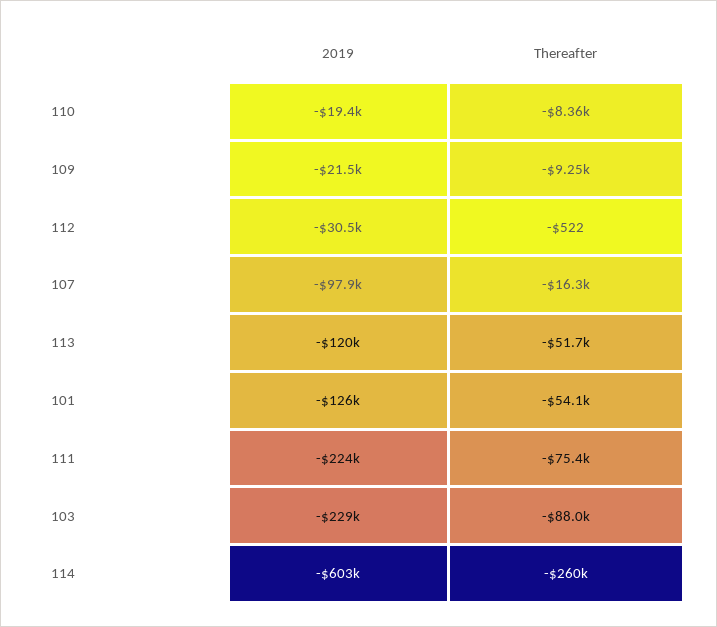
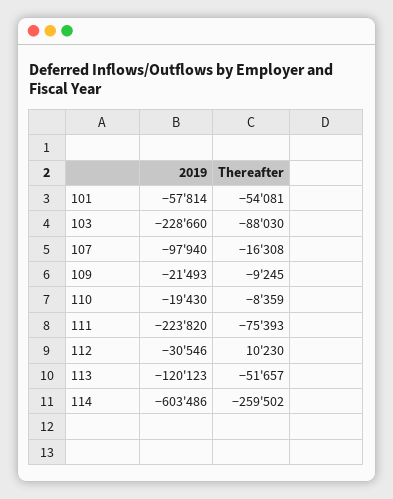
  {
    "2019": {
      "110": -19430,
      "109": -21493,
      "112": -30546,
      "107": -97940,
      "113": -120123,
-     "101": -126000,
+     "101": -57814,
      "111": -223820,
      "103": -228660,
      "114": -603486
    },
    "Thereafter": {
      "110": -8359,
      "109": -9245,
-     "112": -522,
+     "112": 10230,
      "107": -16308,
      "113": -51657,
      "101": -54081,
      "111": -75393,
      "103": -88030,
      "114": -259502
    }
  }

